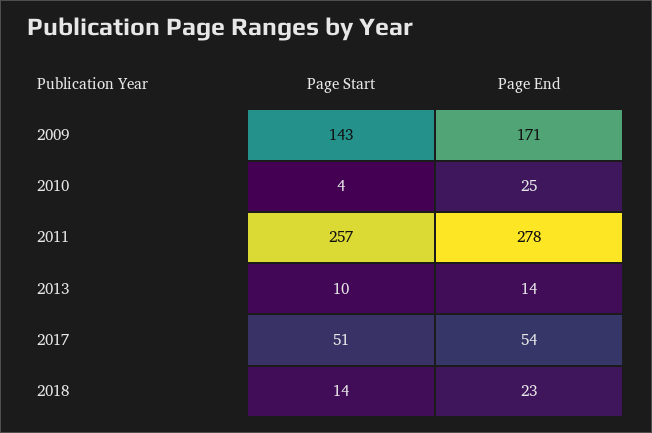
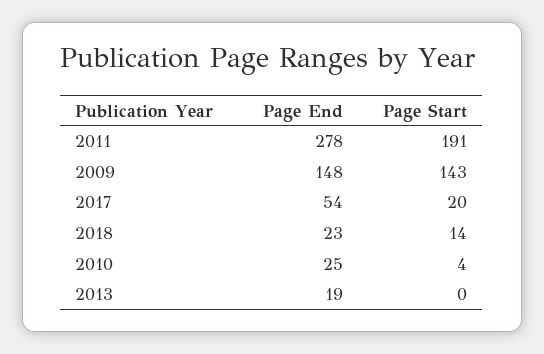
  {
    "Page Start": {
      "2009": 143,
      "2010": 4,
-     "2011": 257,
+     "2011": 191,
-     "2013": 10,
+     "2013": 0,
-     "2017": 51,
+     "2017": 20,
      "2018": 14
    },
    "Page End": {
-     "2009": 171,
+     "2009": 148,
      "2010": 25,
      "2011": 278,
-     "2013": 14,
+     "2013": 19,
      "2017": 54,
      "2018": 23
    }
  }

